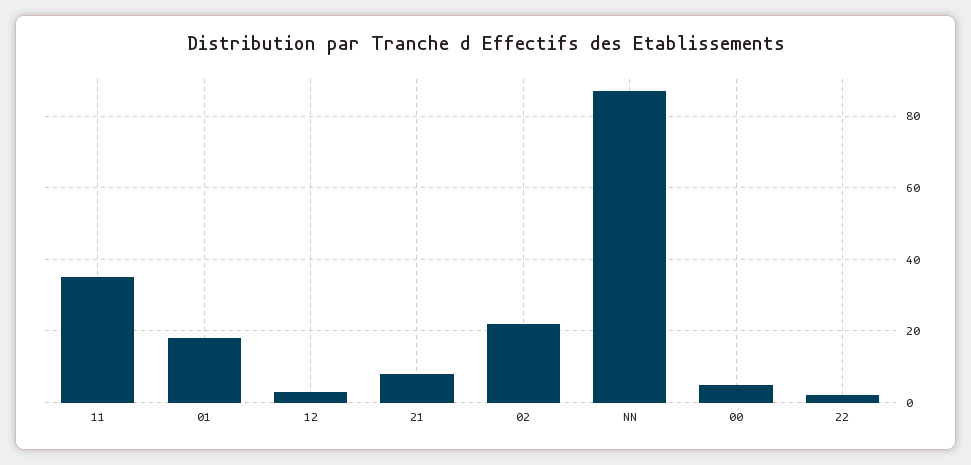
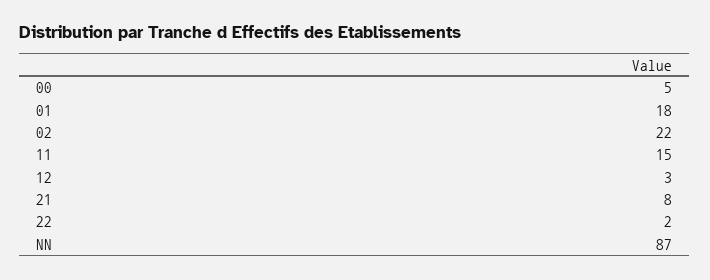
  {
-   "11": 35,
+   "11": 15,
    "01": 18,
    "12": 3,
    "21": 8,
    "02": 22,
    "NN": 87,
    "00": 5,
    "22": 2
  }

